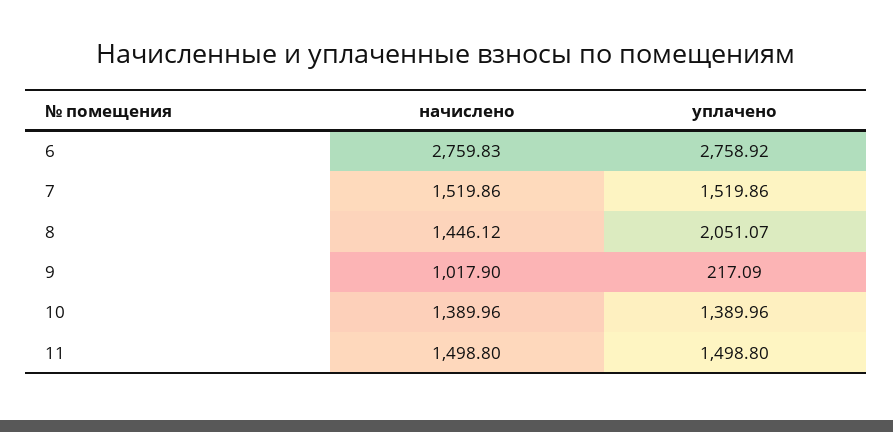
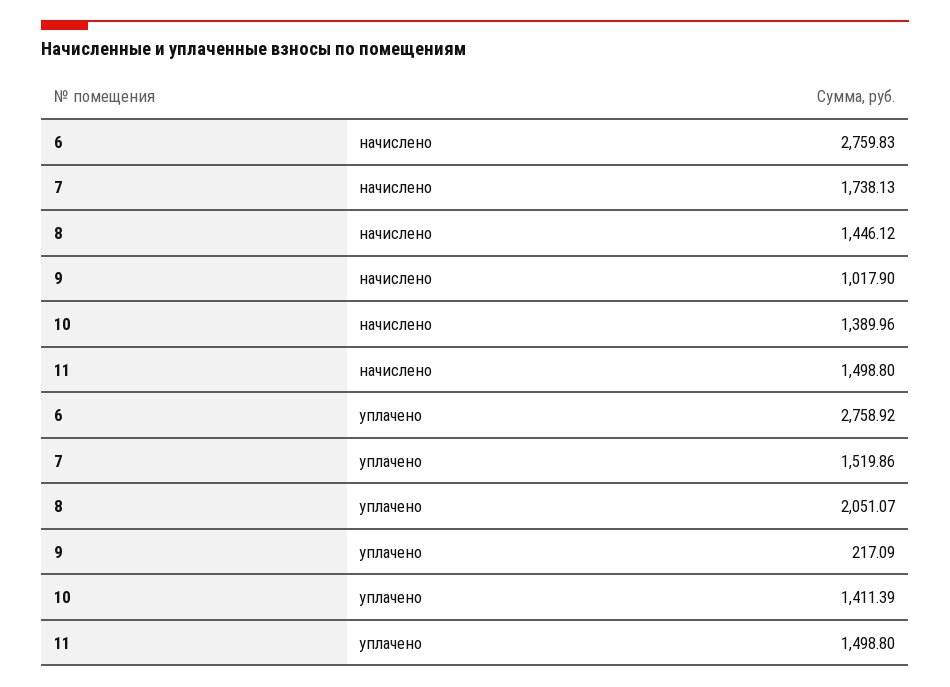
  {
    "начислено": {
      "6": 2759.83,
-     "7": 1519.86,
+     "7": 1738.13,
      "8": 1446.12,
      "9": 1017.9,
      "10": 1389.96,
      "11": 1498.8
    },
    "уплачено": {
      "6": 2758.92,
      "7": 1519.86,
      "8": 2051.07,
      "9": 217.09,
-     "10": 1389.96,
+     "10": 1411.39,
      "11": 1498.8
    }
  }

